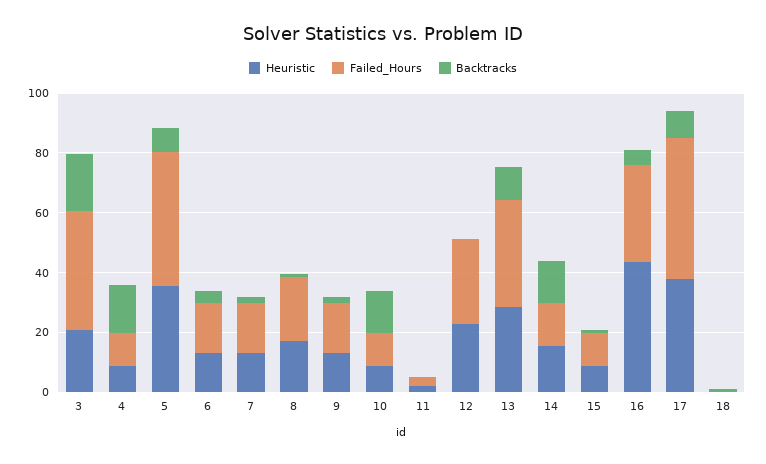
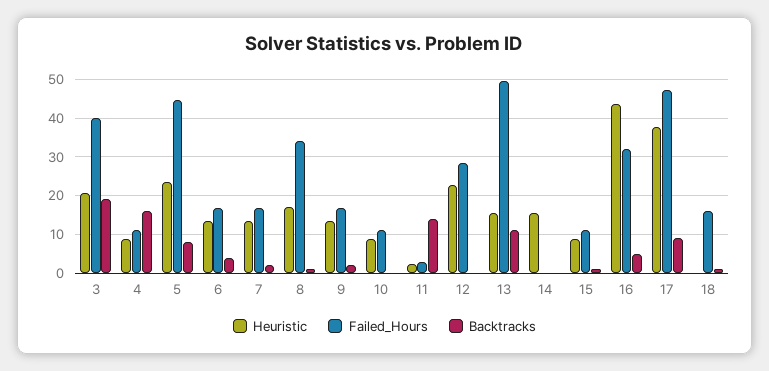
  {
    "Heuristic": {
      "3": 20,
      "4": 8,
-     "5": 35,
+     "5": 24,
      "6": 14,
      "7": 14,
      "8": 18,
      "9": 14,
      "10": 8,
      "11": 2,
      "12": 22,
-     "13": 30,
+     "13": 16,
      "14": 16,
      "15": 8,
      "16": 44,
      "17": 38,
      "18": 0
    },
    "Failed_Hours": {
      "3": 40,
      "4": 12,
      "5": 44,
      "6": 16,
      "7": 16,
-     "8": 20,
+     "8": 34,
      "9": 16,
      "10": 12,
      "11": 2,
      "12": 28,
-     "13": 35,
+     "13": 50,
-     "14": 15,
+     "14": 0,
      "15": 12,
      "16": 32,
      "17": 48,
-     "18": 0
+     "18": 16
    },
    "Backtracks": {
      "3": 20,
      "4": 16,
      "5": 8,
      "6": 4,
      "7": 2,
      "8": 2,
      "9": 2,
-     "10": 15,
+     "10": 0,
-     "11": 0,
+     "11": 14,
      "12": 0,
      "13": 12,
-     "14": 15,
+     "14": 0,
      "15": 2,
      "16": 6,
      "17": 10,
      "18": 2
    }
  }

